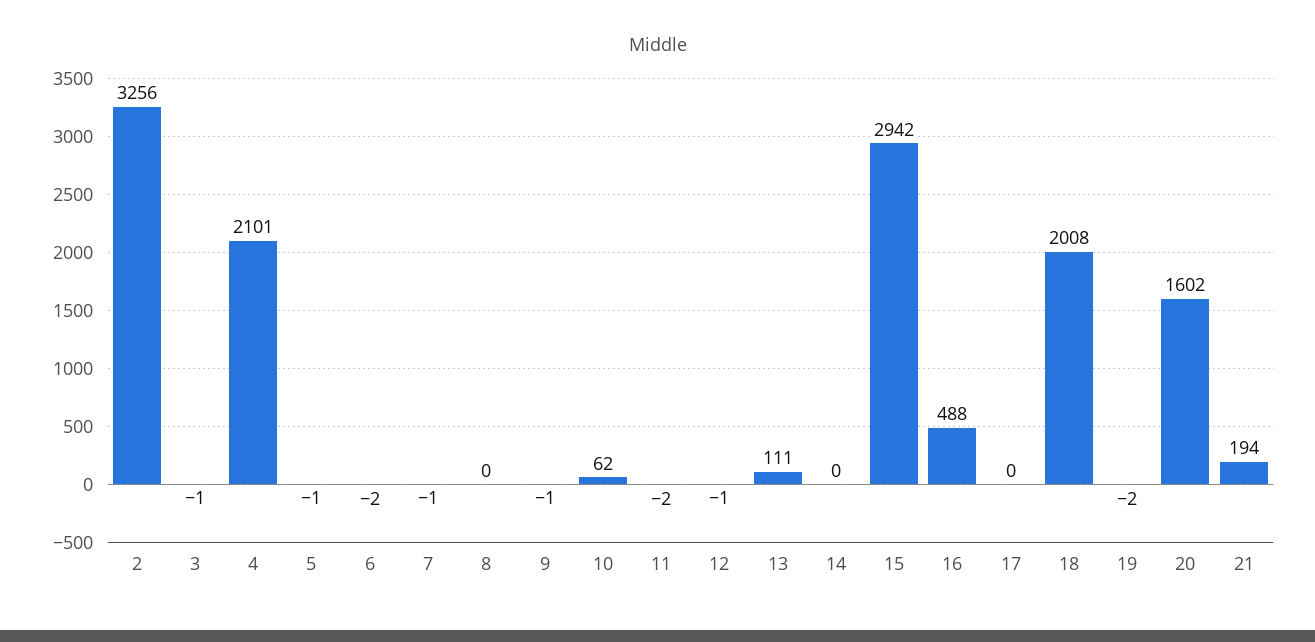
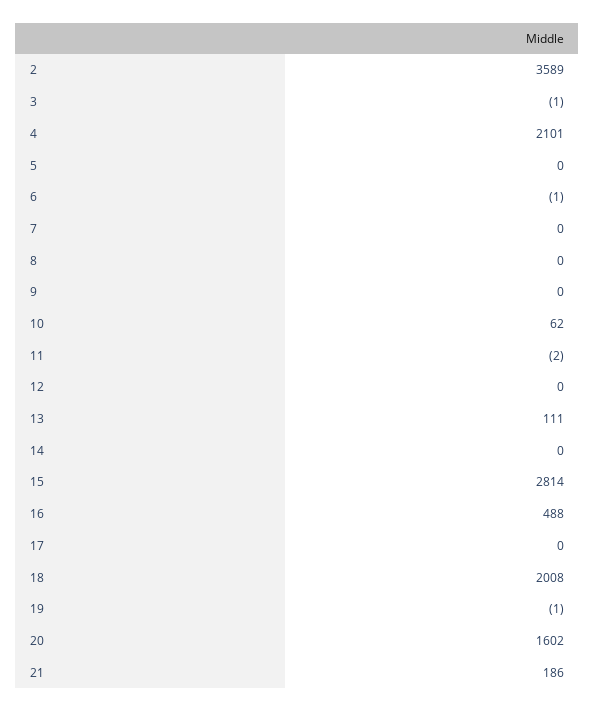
  {
-   "2": 3256,
+   "2": 3589,
    "3": -1,
    "4": 2101,
-   "5": -1,
+   "5": 0,
-   "6": -2,
+   "6": -1,
-   "7": -1,
+   "7": 0,
    "8": 0,
-   "9": -1,
+   "9": 0,
    "10": 62,
    "11": -2,
-   "12": -1,
+   "12": 0,
    "13": 111,
    "14": 0,
-   "15": 2942,
+   "15": 2814,
    "16": 488,
    "17": 0,
    "18": 2008,
-   "19": -2,
+   "19": -1,
    "20": 1602,
-   "21": 194
+   "21": 186
  }

